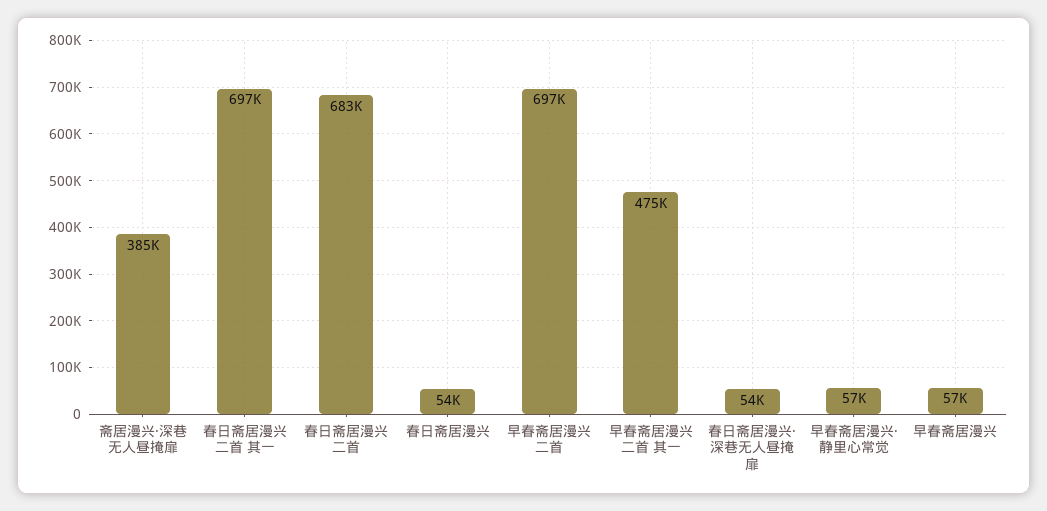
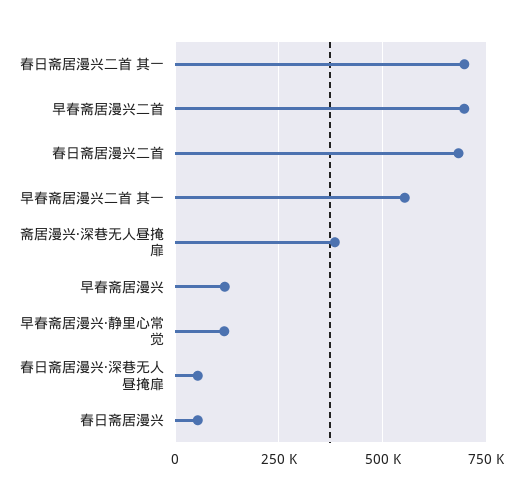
  {
    "斋居漫兴·深巷无人昼掩扉": 385000,
    "春日斋居漫兴二首 其一": 697000,
    "春日斋居漫兴二首": 683000,
    "春日斋居漫兴": 54000,
    "早春斋居漫兴二首": 697000,
-   "早春斋居漫兴二首 其一": 475000,
+   "早春斋居漫兴二首 其一": 550000,
    "春日斋居漫兴·深巷无人昼掩扉": 54000,
-   "早春斋居漫兴·静里心常觉": 57000,
+   "早春斋居漫兴·静里心常觉": 125000,
-   "早春斋居漫兴": 57000
+   "早春斋居漫兴": 125000
  }

